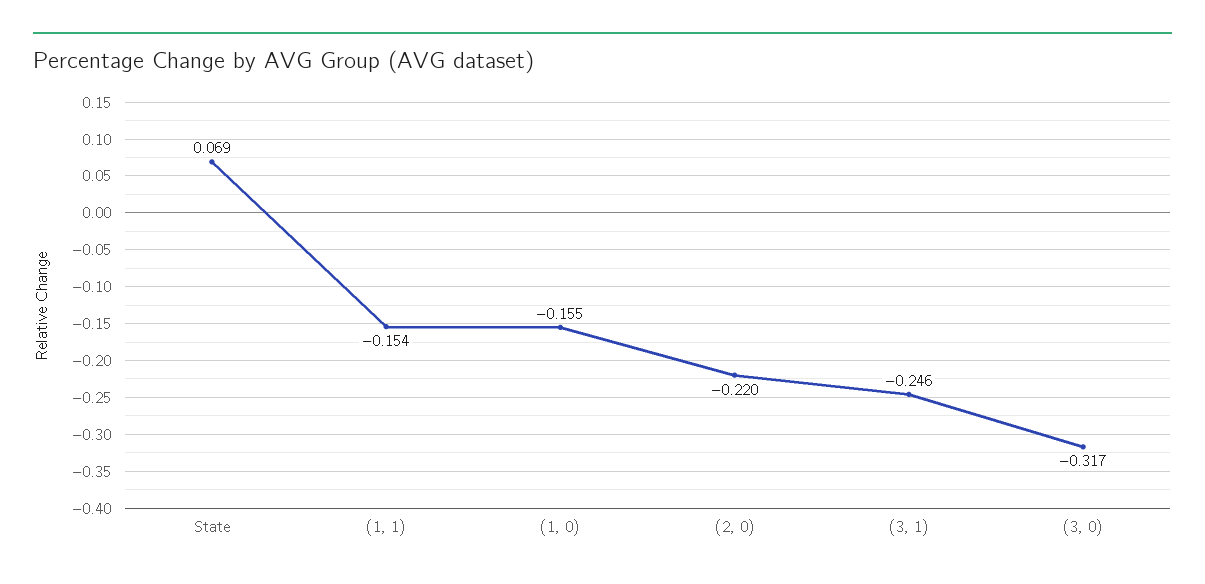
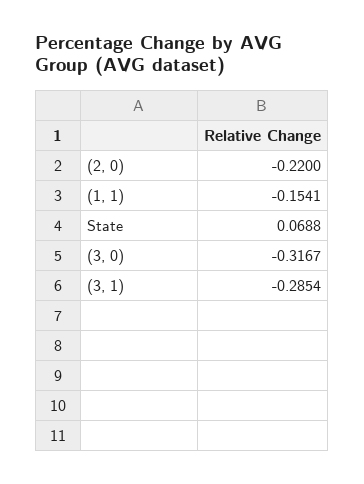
  {
    "State": 0.0688,
    "(1, 1)": -0.1541,
-   "(1, 0)": -0.155,
    "(2, 0)": -0.22,
-   "(3, 1)": -0.246,
+   "(3, 1)": -0.2854,
    "(3, 0)": -0.3167
  }

